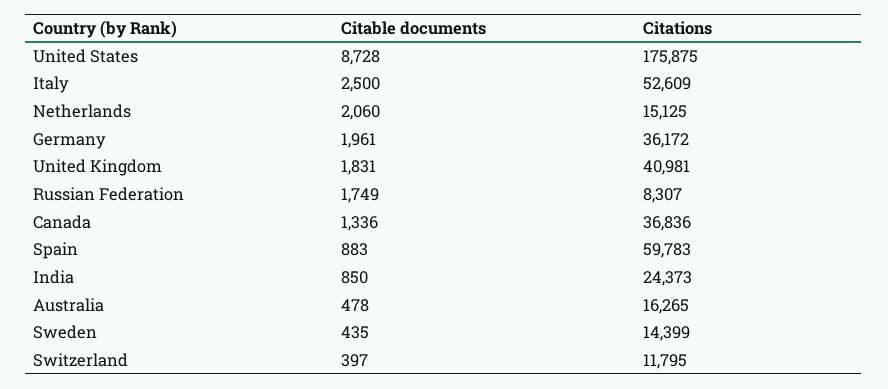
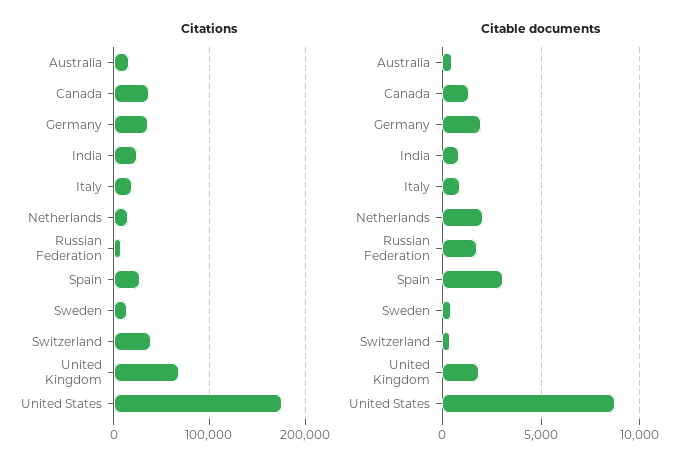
  {
    "Citable documents": {
      "United States": 8728,
-     "Italy": 2500,
+     "Italy": 1000,
      "Netherlands": 2060,
      "Germany": 1961,
      "United Kingdom": 1831,
      "Russian Federation": 1749,
      "Canada": 1336,
-     "Spain": 883,
+     "Spain": 3000,
      "India": 850,
      "Australia": 478,
      "Sweden": 435,
      "Switzerland": 397
    },
    "Citations": {
      "United States": 175875,
-     "Italy": 52609,
+     "Italy": 20000,
      "Netherlands": 15125,
      "Germany": 36172,
-     "United Kingdom": 40981,
+     "United Kingdom": 70000,
      "Russian Federation": 8307,
      "Canada": 36836,
-     "Spain": 59783,
+     "Spain": 30000,
      "India": 24373,
      "Australia": 16265,
      "Sweden": 14399,
-     "Switzerland": 11795
+     "Switzerland": 40000
    }
  }

